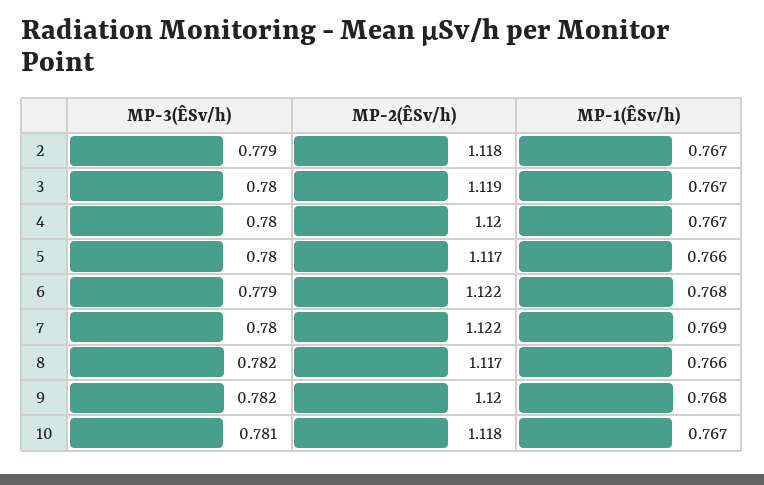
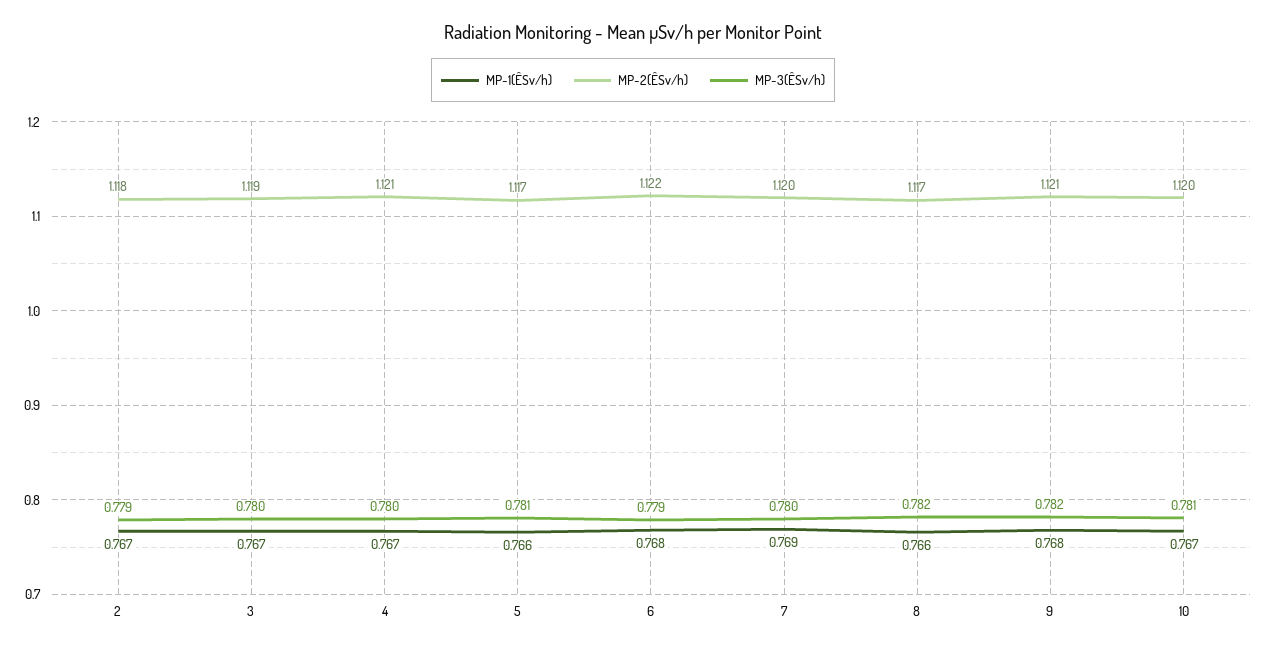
  {
    "MP-3(ÊSv/h)": {
      "2": 0.779,
      "3": 0.78,
      "4": 0.78,
-     "5": 0.78,
+     "5": 0.781,
      "6": 0.779,
      "7": 0.78,
      "8": 0.782,
      "9": 0.782,
      "10": 0.781
    },
    "MP-2(ÊSv/h)": {
      "2": 1.118,
      "3": 1.119,
-     "4": 1.12,
+     "4": 1.121,
      "5": 1.117,
      "6": 1.122,
-     "7": 1.122,
+     "7": 1.12,
      "8": 1.117,
-     "9": 1.12,
+     "9": 1.121,
-     "10": 1.118
+     "10": 1.12
    },
    "MP-1(ÊSv/h)": {
      "2": 0.767,
      "3": 0.767,
      "4": 0.767,
      "5": 0.766,
      "6": 0.768,
      "7": 0.769,
      "8": 0.766,
      "9": 0.768,
      "10": 0.767
    }
  }

